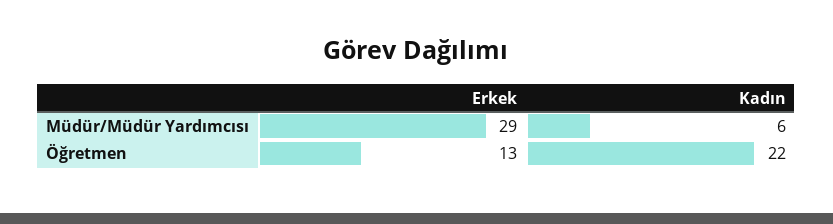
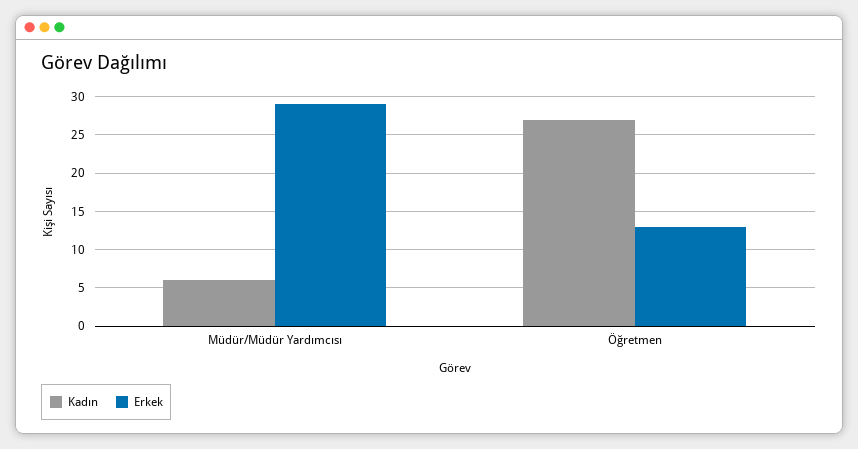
  {
    "Erkek": {
      "Müdür/Müdür Yardımcısı": 29,
      "Öğretmen": 13
    },
    "Kadın": {
      "Müdür/Müdür Yardımcısı": 6,
-     "Öğretmen": 22
+     "Öğretmen": 27
    }
  }

